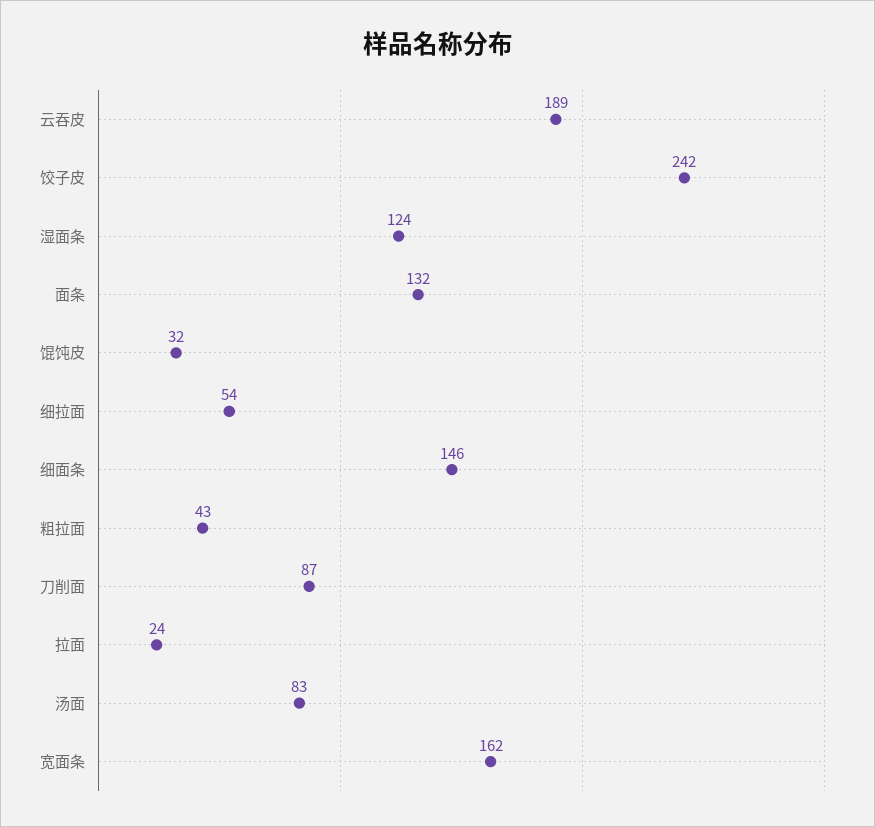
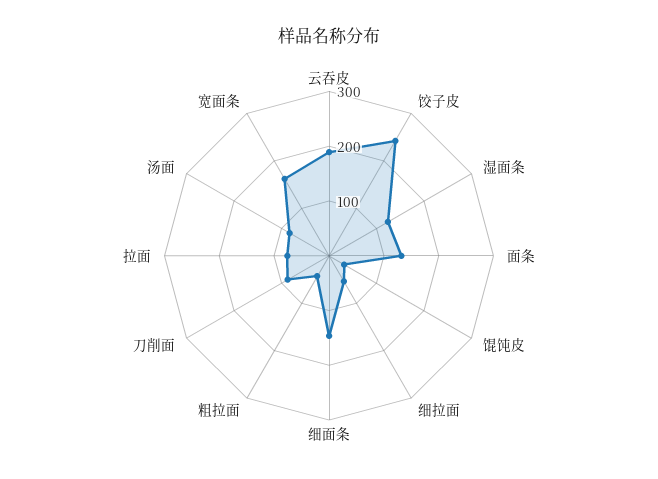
  {
    "云吞皮": 189,
    "饺子皮": 242,
    "湿面条": 124,
    "面条": 132,
    "馄饨皮": 32,
    "细拉面": 54,
    "细面条": 146,
    "粗拉面": 43,
    "刀削面": 87,
-   "拉面": 24,
+   "拉面": 80,
    "汤面": 83,
    "宽面条": 162
  }

